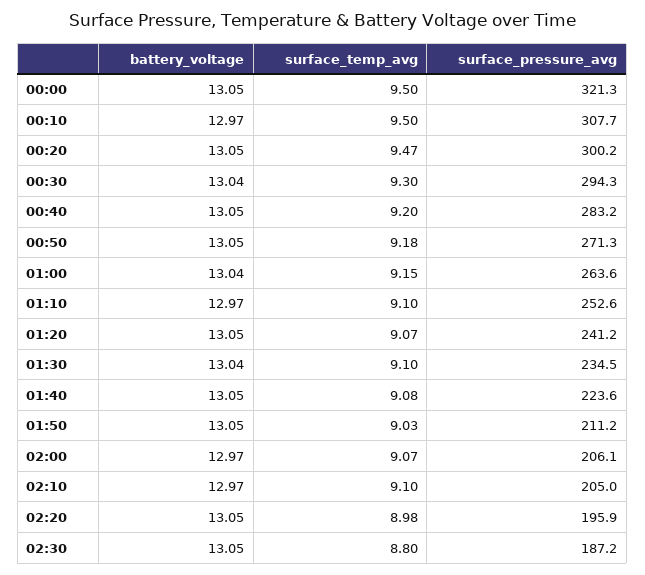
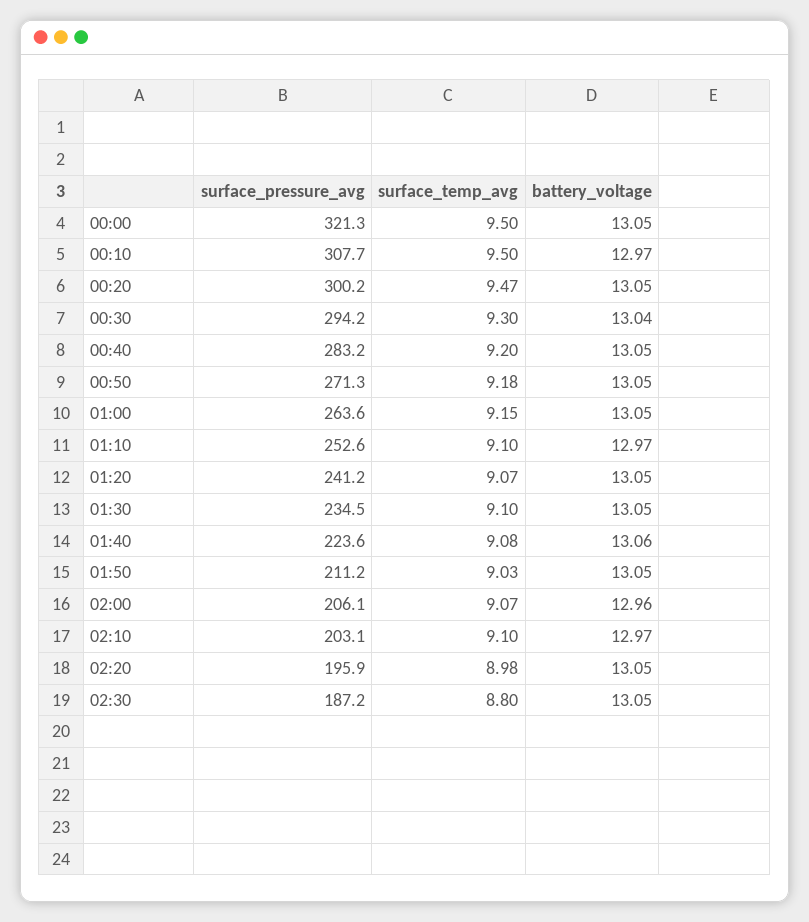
  {
    "battery_voltage": {
      "00:00": 13.05,
      "00:10": 12.97,
      "00:20": 13.05,
      "00:30": 13.04,
      "00:40": 13.05,
      "00:50": 13.05,
-     "01:00": 13.04,
+     "01:00": 13.05,
      "01:10": 12.97,
      "01:20": 13.05,
-     "01:30": 13.04,
+     "01:30": 13.05,
-     "01:40": 13.05,
+     "01:40": 13.06,
      "01:50": 13.05,
-     "02:00": 12.97,
+     "02:00": 12.96,
      "02:10": 12.97,
      "02:20": 13.05,
      "02:30": 13.05
    },
    "surface_temp_avg": {
      "00:00": 9.5,
      "00:10": 9.5,
      "00:20": 9.47,
      "00:30": 9.3,
      "00:40": 9.2,
      "00:50": 9.18,
      "01:00": 9.15,
      "01:10": 9.1,
      "01:20": 9.07,
      "01:30": 9.1,
      "01:40": 9.08,
      "01:50": 9.03,
      "02:00": 9.07,
      "02:10": 9.1,
      "02:20": 8.98,
      "02:30": 8.8
    },
    "surface_pressure_avg": {
      "00:00": 321.3,
      "00:10": 307.7,
      "00:20": 300.2,
-     "00:30": 294.3,
+     "00:30": 294.2,
      "00:40": 283.2,
      "00:50": 271.3,
      "01:00": 263.6,
      "01:10": 252.6,
      "01:20": 241.2,
      "01:30": 234.5,
      "01:40": 223.6,
      "01:50": 211.2,
      "02:00": 206.1,
-     "02:10": 205,
+     "02:10": 203.1,
      "02:20": 195.9,
      "02:30": 187.2
    }
  }

